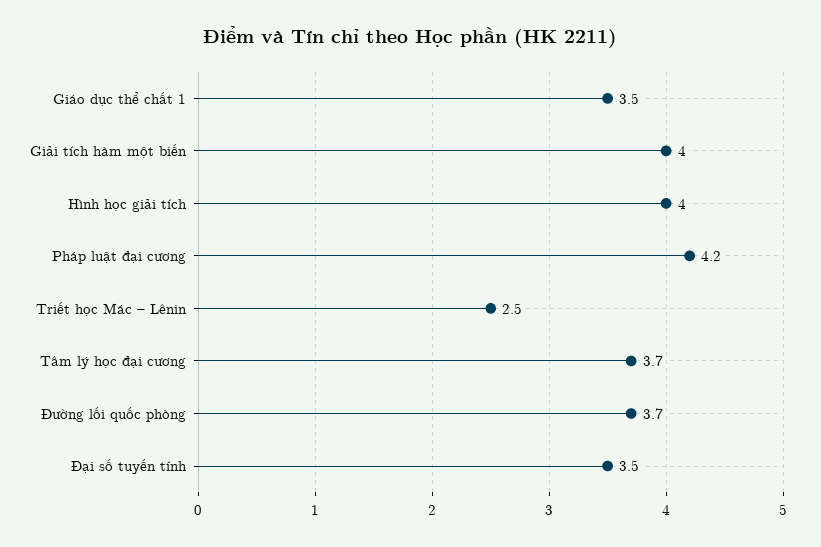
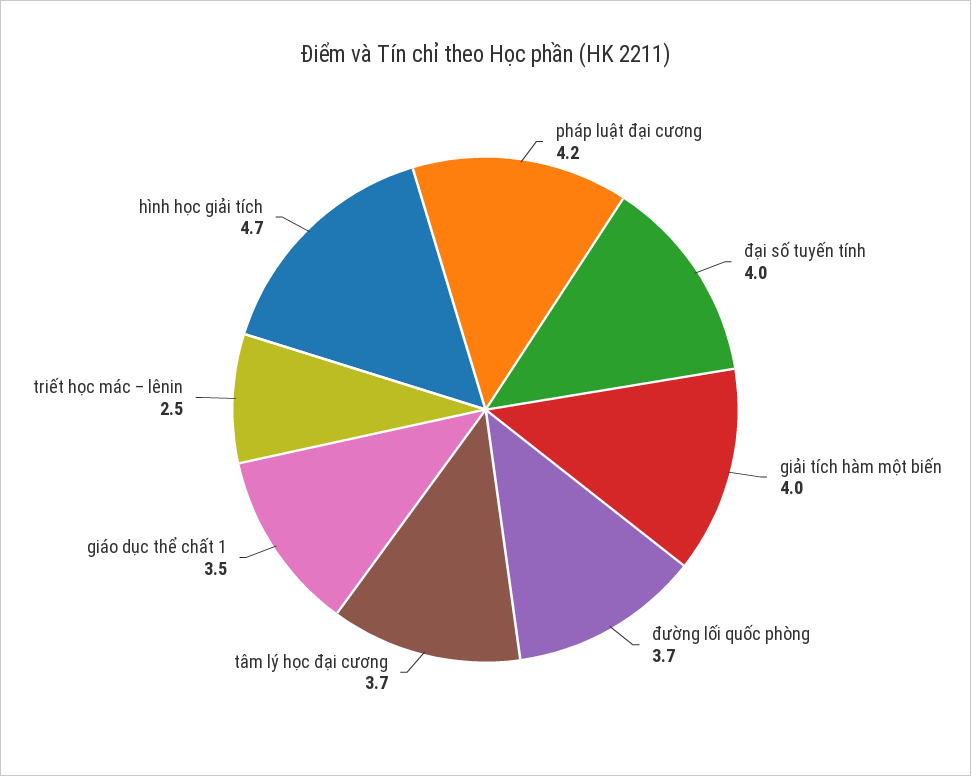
  {
    "Giáo dục thể chất 1": 3.5,
    "Giải tích hàm một biến": 4,
-   "Hình học giải tích": 4,
+   "Hình học giải tích": 4.7,
    "Pháp luật đại cương": 4.2,
    "Triết học Mác – Lênin": 2.5,
    "Tâm lý học đại cương": 3.7,
    "Đường lối quốc phòng": 3.7,
-   "Đại số tuyến tính": 3.5
+   "Đại số tuyến tính": 4
  }

